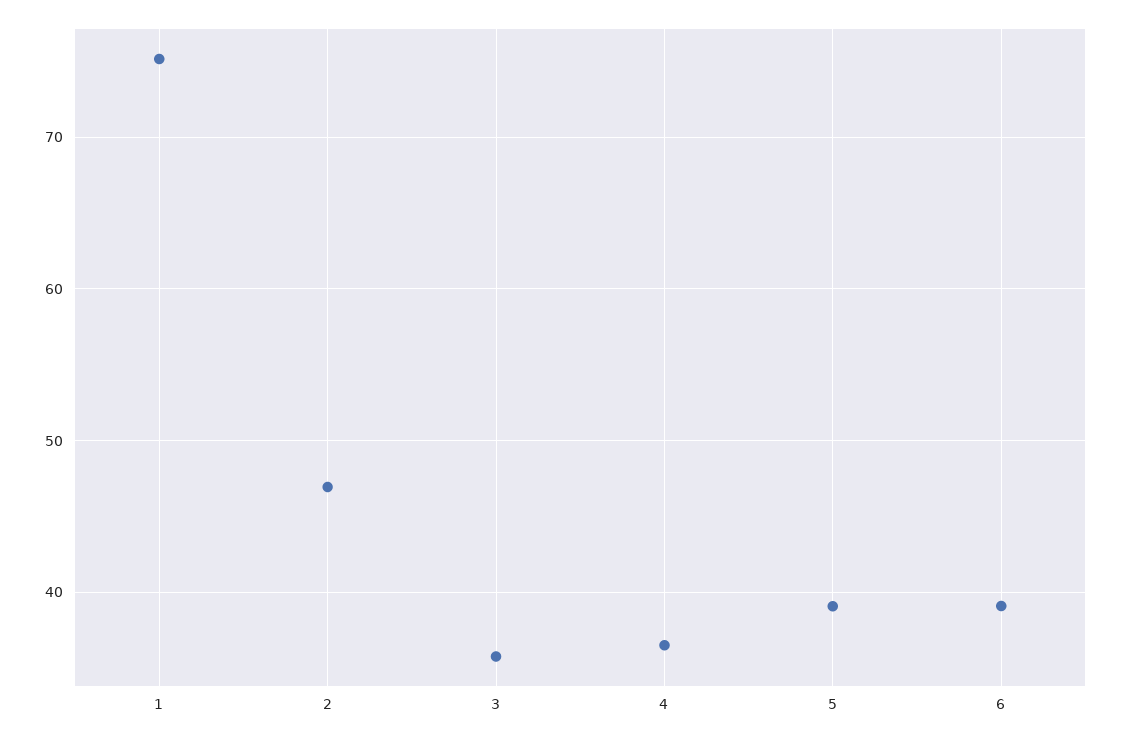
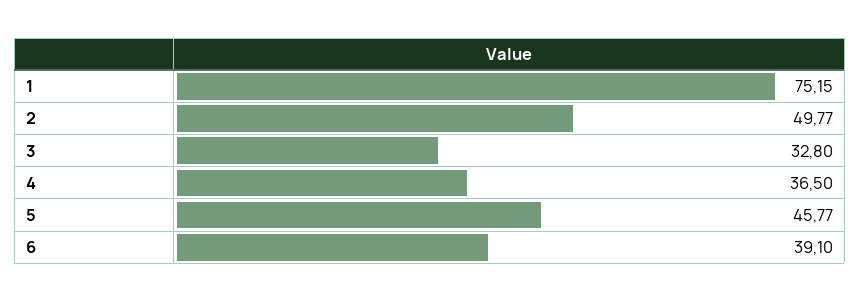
  {
    "1": 75.15,
-   "2": 47,
+   "2": 49.77,
-   "3": 36,
+   "3": 32.8,
    "4": 36.5,
-   "5": 39,
+   "5": 45.77,
    "6": 39.1
  }

